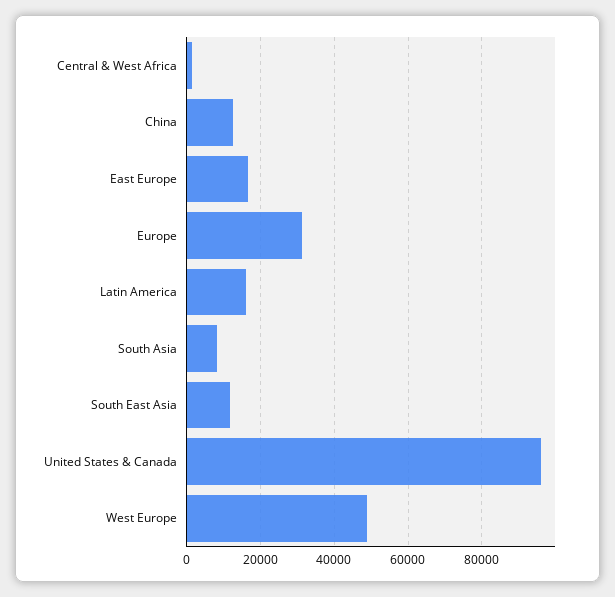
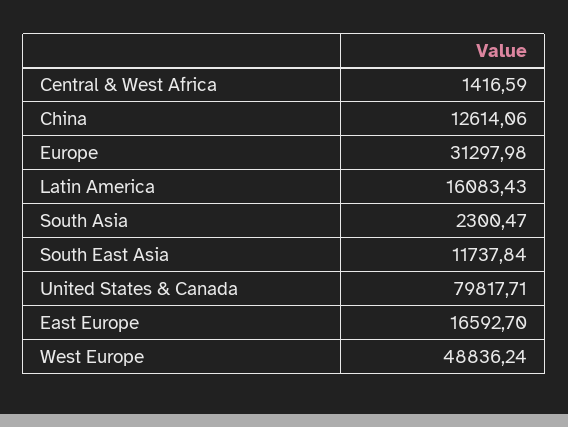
  {
    "Central & West Africa": 1416.59,
    "China": 12614.06,
    "East Europe": 16592.7,
    "Europe": 31297.98,
    "Latin America": 16083.43,
-   "South Asia": 8000,
+   "South Asia": 2300.47,
    "South East Asia": 11737.84,
-   "United States & Canada": 96000,
+   "United States & Canada": 79817.71,
    "West Europe": 48836.24
  }

